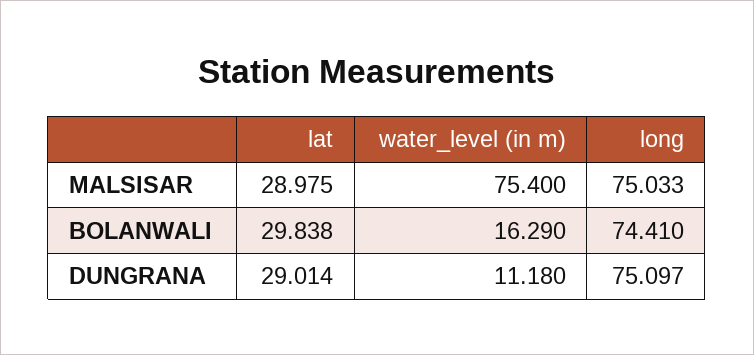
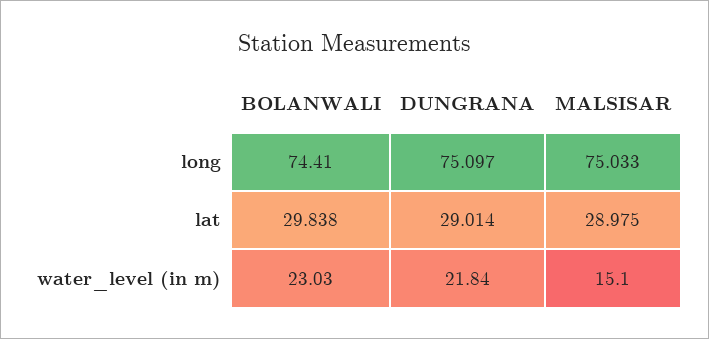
  {
    "lat": {
      "MALSISAR": 28.975,
      "BOLANWALI": 29.838,
      "DUNGRANA": 29.014
    },
    "water_level (in m)": {
-     "MALSISAR": 75.4,
+     "MALSISAR": 15.1,
-     "BOLANWALI": 16.29,
+     "BOLANWALI": 23.03,
-     "DUNGRANA": 11.18
+     "DUNGRANA": 21.84
    },
    "long": {
      "MALSISAR": 75.033,
      "BOLANWALI": 74.41,
      "DUNGRANA": 75.097
    }
  }

